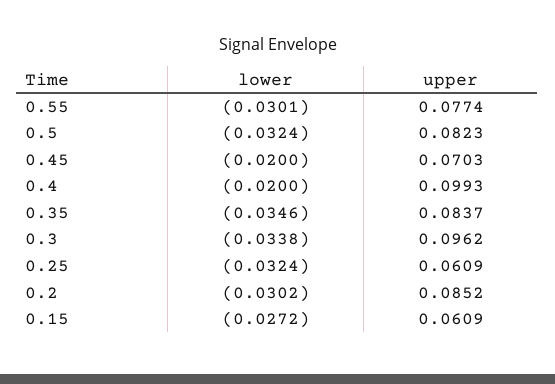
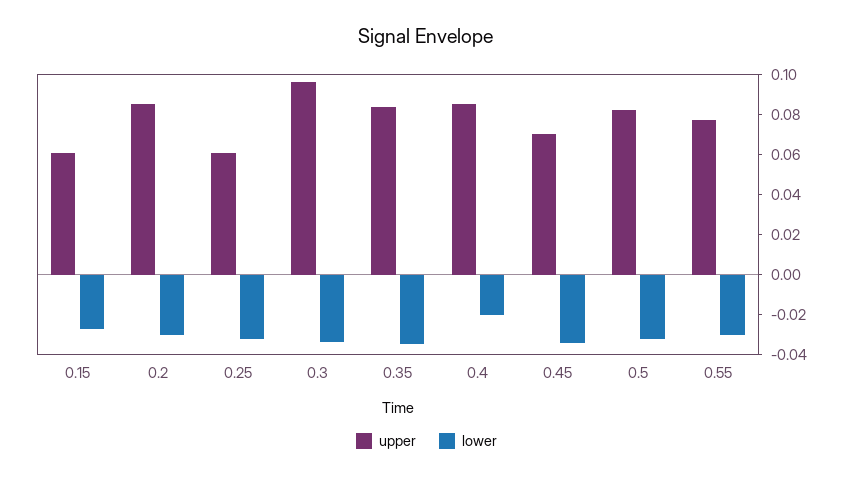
  {
    "lower": {
      "0.55": -0.0301,
      "0.5": -0.0324,
-     "0.45": -0.02,
+     "0.45": -0.035,
      "0.4": -0.02,
      "0.35": -0.0346,
      "0.3": -0.0338,
      "0.25": -0.0324,
      "0.2": -0.0302,
      "0.15": -0.0272
    },
    "upper": {
      "0.55": 0.0774,
      "0.5": 0.0823,
      "0.45": 0.0703,
-     "0.4": 0.0993,
+     "0.4": 0.085,
      "0.35": 0.0837,
      "0.3": 0.0962,
      "0.25": 0.0609,
      "0.2": 0.0852,
      "0.15": 0.0609
    }
  }

